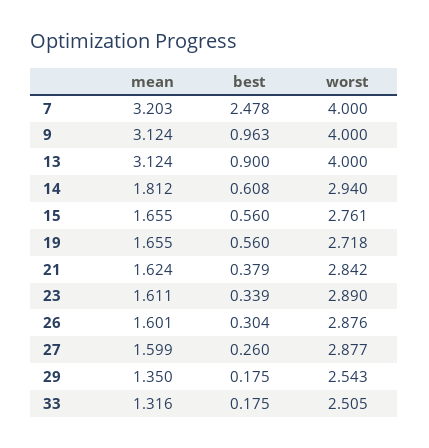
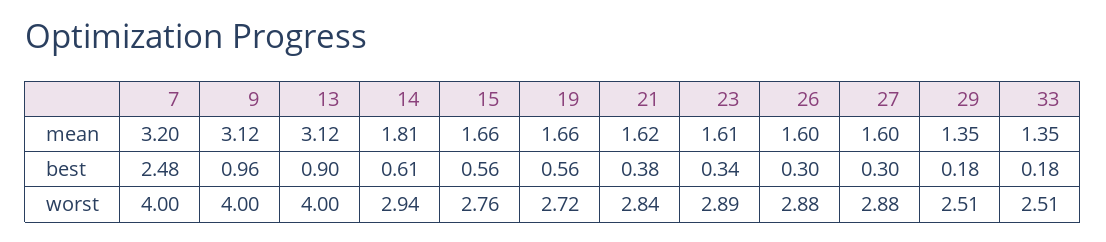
  {
    "mean": {
      "7": 3.203,
      "9": 3.124,
      "13": 3.124,
      "14": 1.812,
      "15": 1.655,
      "19": 1.655,
      "21": 1.624,
      "23": 1.611,
      "26": 1.601,
      "27": 1.599,
      "29": 1.35,
-     "33": 1.316
+     "33": 1.35
    },
    "best": {
      "7": 2.478,
      "9": 0.963,
      "13": 0.9,
      "14": 0.608,
      "15": 0.56,
      "19": 0.56,
      "21": 0.379,
      "23": 0.339,
      "26": 0.304,
-     "27": 0.26,
+     "27": 0.3,
      "29": 0.175,
      "33": 0.175
    },
    "worst": {
      "7": 4,
      "9": 4,
      "13": 4,
      "14": 2.94,
      "15": 2.761,
      "19": 2.718,
      "21": 2.842,
      "23": 2.89,
      "26": 2.876,
      "27": 2.877,
-     "29": 2.543,
+     "29": 2.51,
      "33": 2.505
    }
  }

